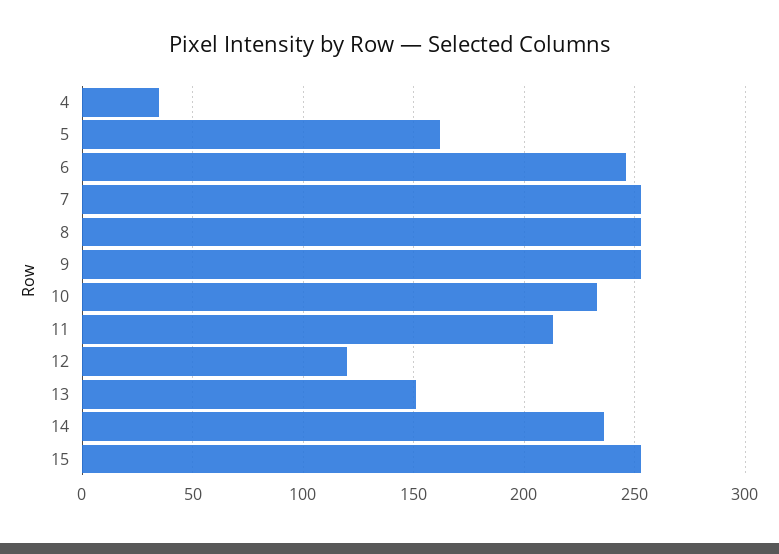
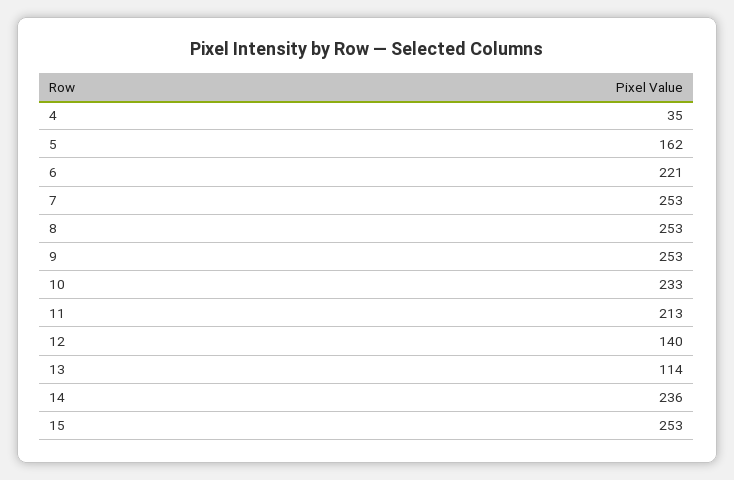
  {
    "4": 35,
    "5": 162,
-   "6": 245,
+   "6": 221,
    "7": 253,
    "8": 253,
    "9": 253,
    "10": 233,
    "11": 213,
-   "12": 120,
+   "12": 140,
-   "13": 150,
+   "13": 114,
    "14": 236,
    "15": 253
  }

